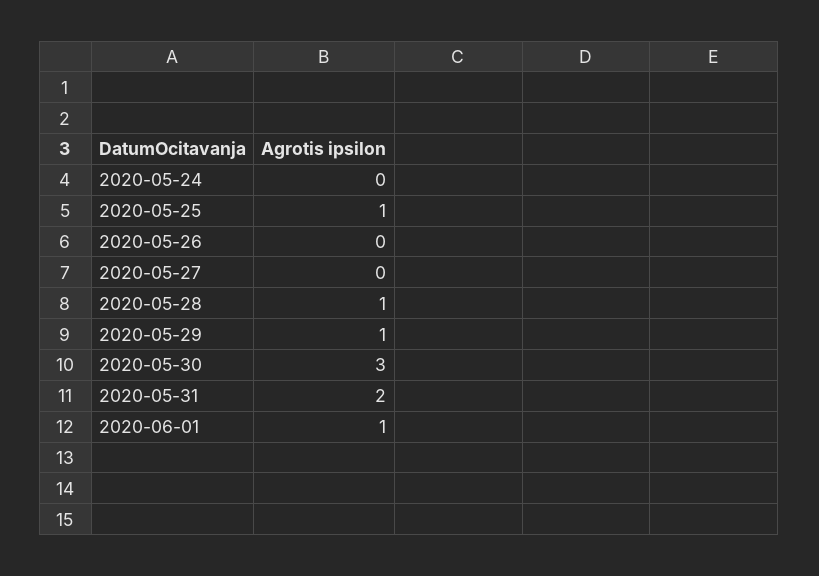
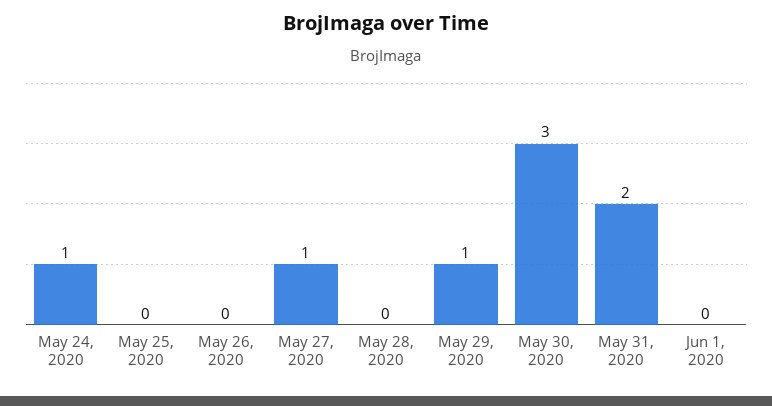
  {
-   "2020-05-24": 0,
+   "2020-05-24": 1,
-   "2020-05-25": 1,
+   "2020-05-25": 0,
    "2020-05-26": 0,
-   "2020-05-27": 0,
+   "2020-05-27": 1,
-   "2020-05-28": 1,
+   "2020-05-28": 0,
    "2020-05-29": 1,
    "2020-05-30": 3,
    "2020-05-31": 2,
-   "2020-06-01": 1
+   "2020-06-01": 0
  }

